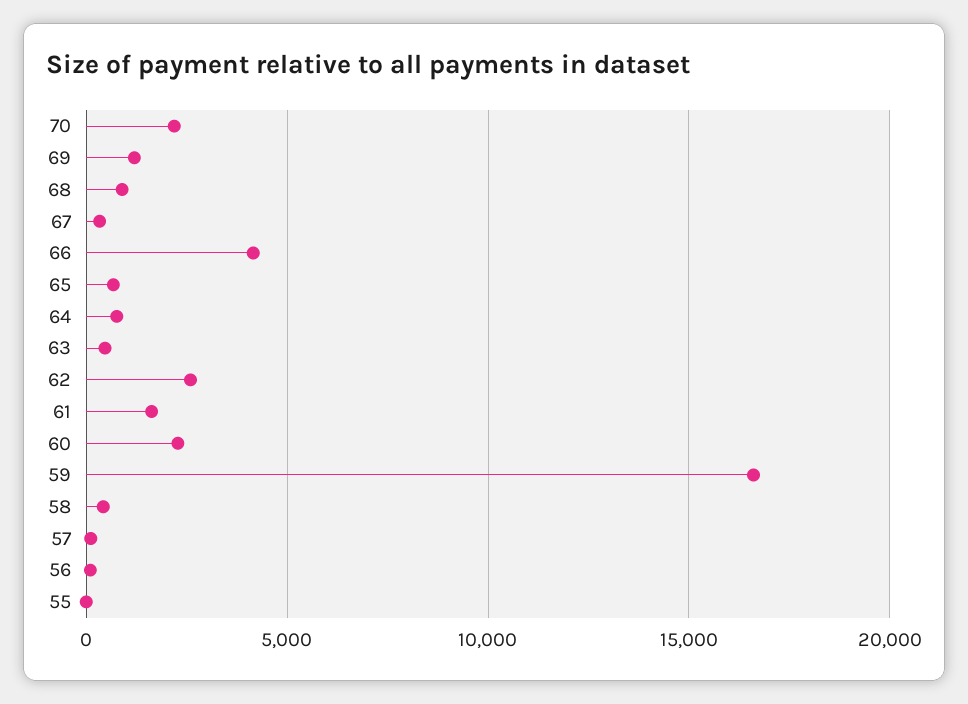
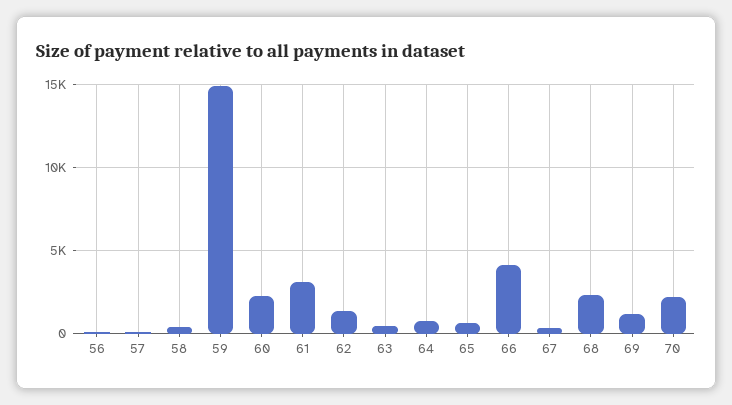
  {
    "70": 2000,
    "69": 1000,
-   "68": 1000,
+   "68": 2500,
    "67": 500,
    "66": 4000,
    "65": 500,
    "64": 1000,
    "63": 500,
-   "62": 2500,
+   "62": 1500,
-   "61": 1500,
+   "61": 3000,
    "60": 2500,
-   "59": 16500,
+   "59": 15000,
    "58": 500,
    "57": 0,
-   "56": 0,
+   "56": 0
-   "55": 0
  }

